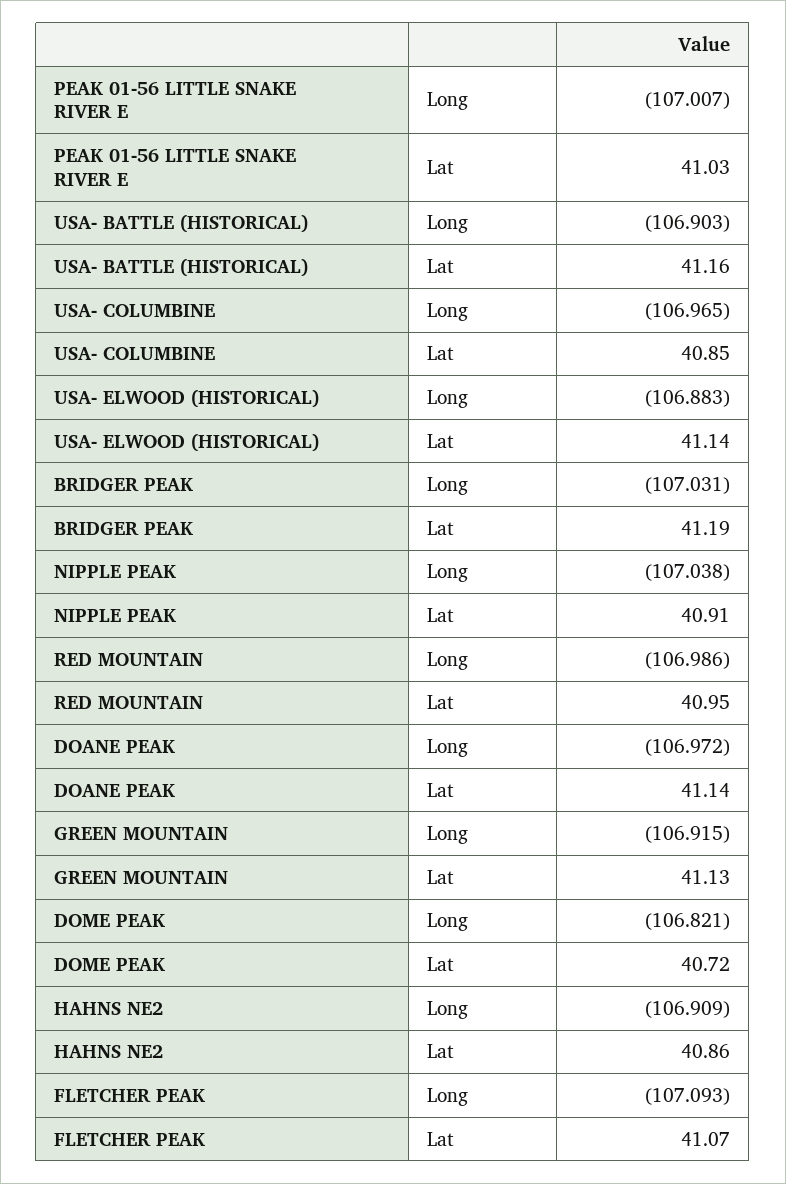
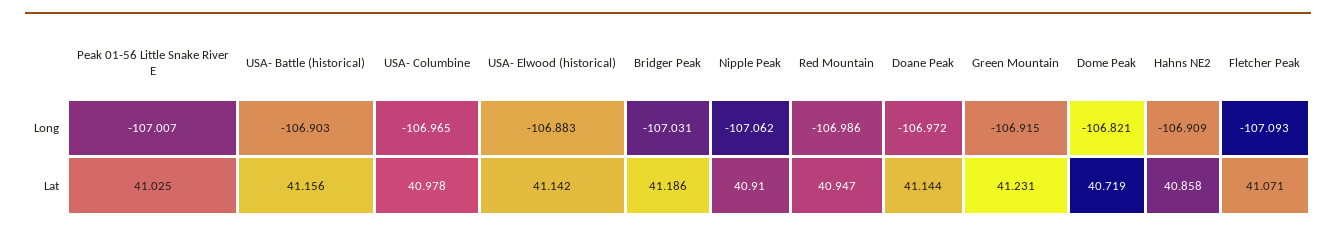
  {
    "PEAK 01-56 LITTLE SNAKE RIVER E": {
      "Long": -107.007,
      "Lat": 41.025
    },
    "USA- BATTLE (HISTORICAL)": {
      "Long": -106.903,
      "Lat": 41.156
    },
    "USA- COLUMBINE": {
      "Long": -106.965,
-     "Lat": 40.85
+     "Lat": 40.978
    },
    "USA- ELWOOD (HISTORICAL)": {
      "Long": -106.883,
      "Lat": 41.142
    },
    "BRIDGER PEAK": {
      "Long": -107.031,
      "Lat": 41.186
    },
    "NIPPLE PEAK": {
-     "Long": -107.038,
+     "Long": -107.062,
      "Lat": 40.91
    },
    "RED MOUNTAIN": {
      "Long": -106.986,
      "Lat": 40.947
    },
    "DOANE PEAK": {
      "Long": -106.972,
      "Lat": 41.144
    },
    "GREEN MOUNTAIN": {
      "Long": -106.915,
-     "Lat": 41.13
+     "Lat": 41.231
    },
    "DOME PEAK": {
      "Long": -106.821,
      "Lat": 40.719
    },
    "HAHNS NE2": {
      "Long": -106.909,
      "Lat": 40.858
    },
    "FLETCHER PEAK": {
      "Long": -107.093,
      "Lat": 41.071
    }
  }

